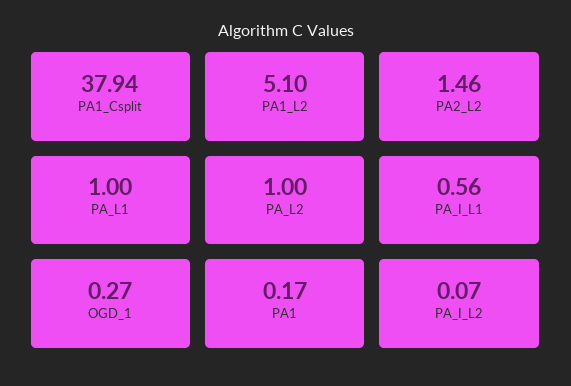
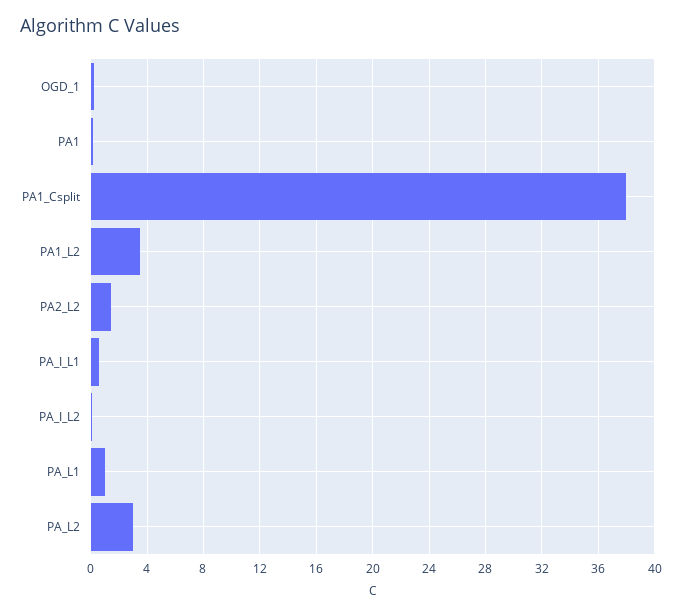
  {
    "PA1_Csplit": 37.94,
-   "PA1_L2": 5.1,
+   "PA1_L2": 3.5,
    "PA2_L2": 1.46,
    "PA_L1": 1,
-   "PA_L2": 1,
+   "PA_L2": 3,
    "PA_I_L1": 0.56,
    "OGD_1": 0.27,
    "PA1": 0.17,
    "PA_I_L2": 0.07
  }

